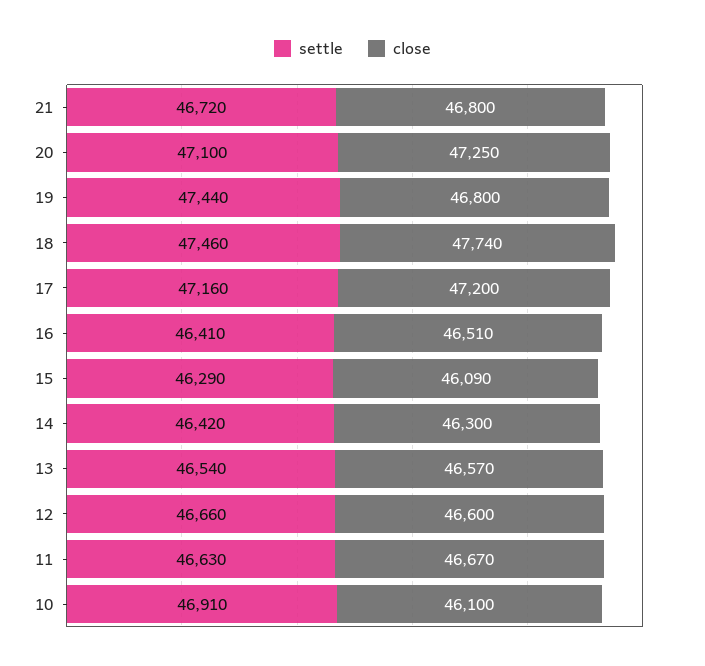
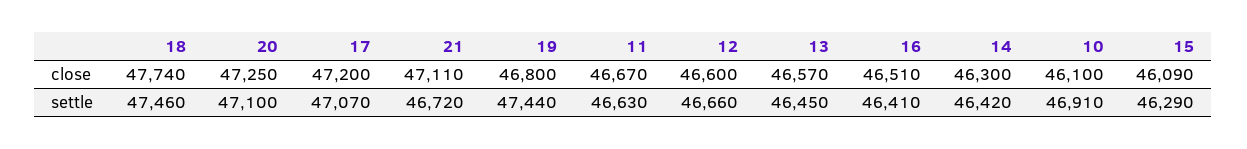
  {
    "settle": {
      "21": 46720,
      "20": 47100,
      "19": 47440,
      "18": 47460,
-     "17": 47160,
+     "17": 47070,
      "16": 46410,
      "15": 46290,
      "14": 46420,
-     "13": 46540,
+     "13": 46450,
      "12": 46660,
      "11": 46630,
      "10": 46910
    },
    "close": {
-     "21": 46800,
+     "21": 47110,
      "20": 47250,
      "19": 46800,
      "18": 47740,
      "17": 47200,
      "16": 46510,
      "15": 46090,
      "14": 46300,
      "13": 46570,
      "12": 46600,
      "11": 46670,
      "10": 46100
    }
  }

